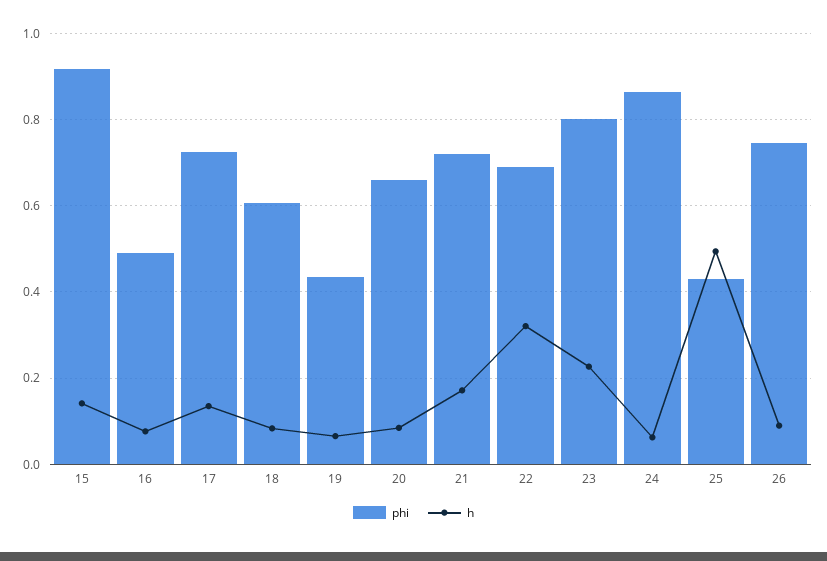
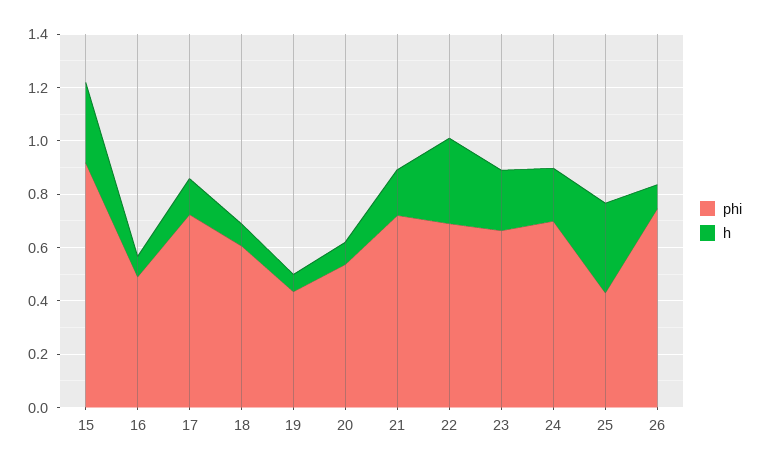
  {
    "phi": {
      "15": 0.92,
      "16": 0.48,
      "17": 0.72,
      "18": 0.6,
      "19": 0.44,
-     "20": 0.66,
+     "20": 0.55,
      "21": 0.72,
      "22": 0.68,
-     "23": 0.8,
+     "23": 0.65,
-     "24": 0.86,
+     "24": 0.7,
      "25": 0.44,
      "26": 0.74
    },
    "h": {
-     "15": 0.14,
+     "15": 0.3,
      "16": 0.08,
      "17": 0.14,
      "18": 0.08,
      "19": 0.06,
      "20": 0.08,
      "21": 0.18,
      "22": 0.32,
      "23": 0.22,
-     "24": 0.06,
+     "24": 0.2,
-     "25": 0.5,
+     "25": 0.35,
      "26": 0.08
    }
  }

